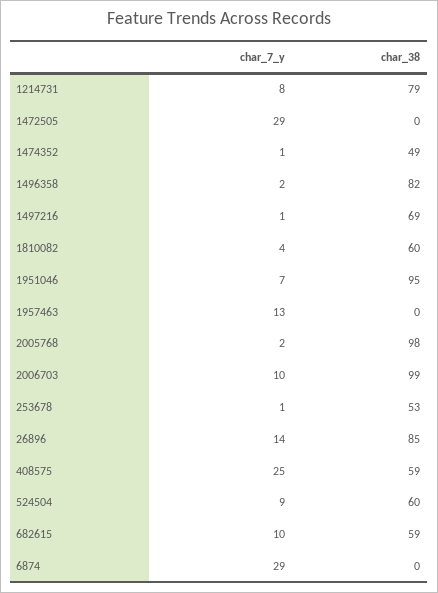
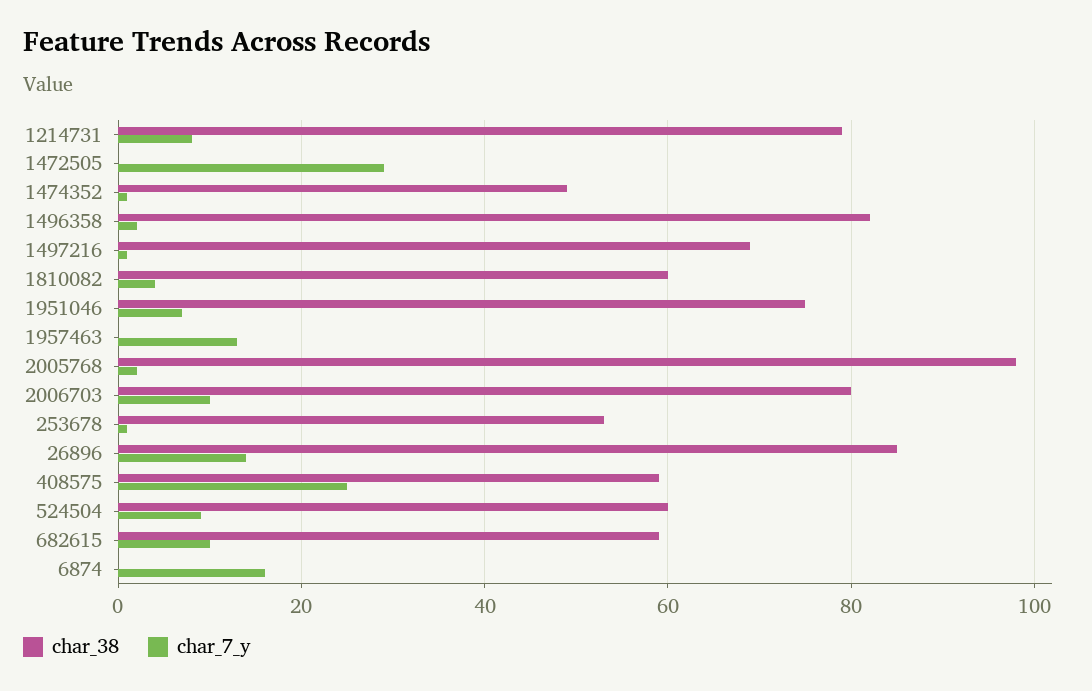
  {
    "char_7_y": {
      "1214731": 8,
      "1472505": 29,
      "1474352": 1,
      "1496358": 2,
      "1497216": 1,
      "1810082": 4,
      "1951046": 7,
      "1957463": 13,
      "2005768": 2,
      "2006703": 10,
      "253678": 1,
      "26896": 14,
      "408575": 25,
      "524504": 9,
      "682615": 10,
-     "6874": 29
+     "6874": 15
    },
    "char_38": {
      "1214731": 79,
      "1472505": 0,
      "1474352": 49,
      "1496358": 82,
      "1497216": 69,
      "1810082": 60,
-     "1951046": 95,
+     "1951046": 75,
      "1957463": 0,
      "2005768": 98,
-     "2006703": 99,
+     "2006703": 80,
      "253678": 53,
      "26896": 85,
      "408575": 59,
      "524504": 60,
      "682615": 59,
      "6874": 0
    }
  }

